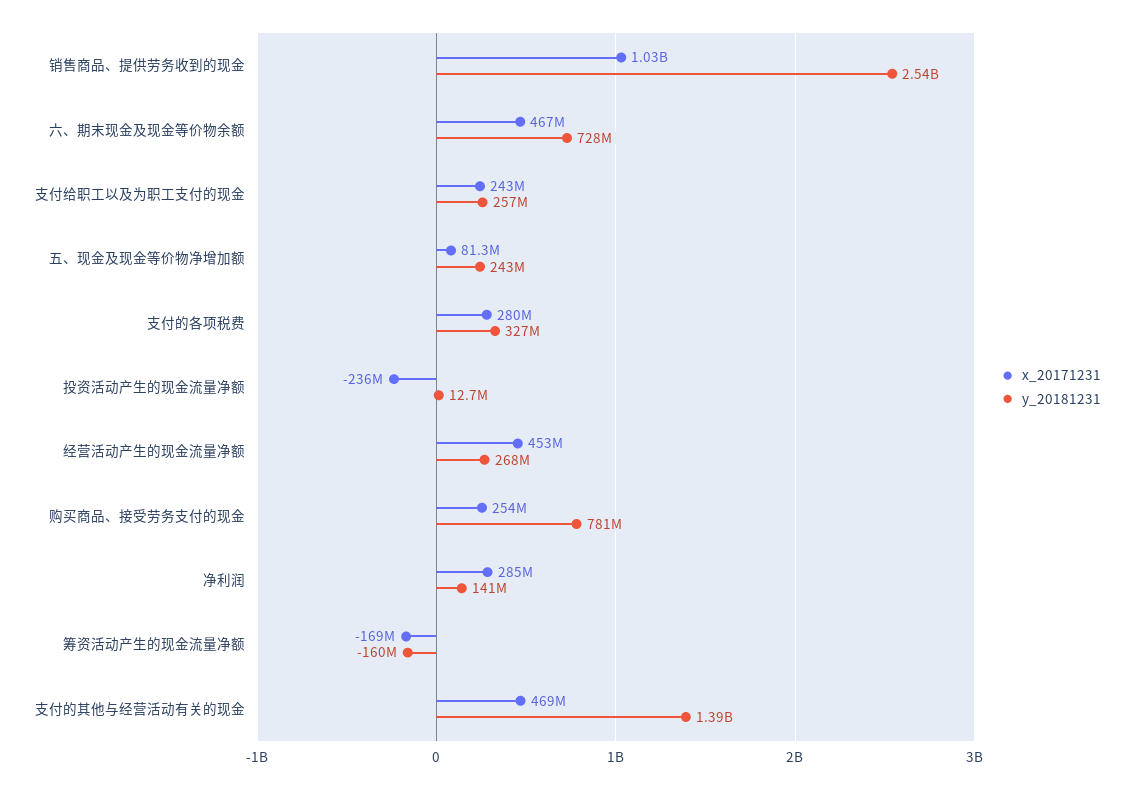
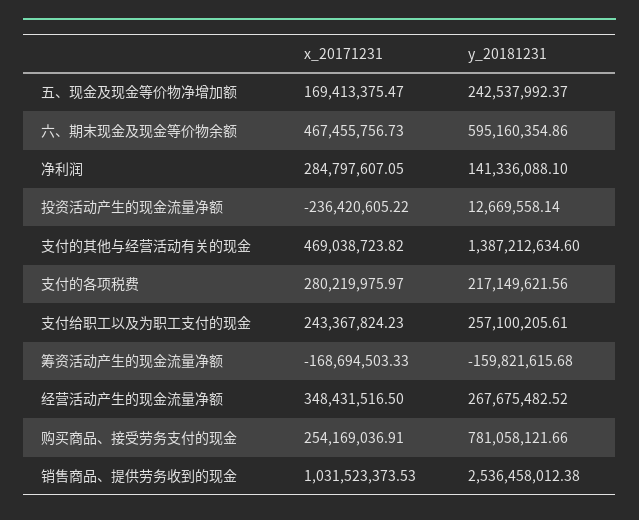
  {
    "x_20171231": {
      "销售商品、提供劳务收到的现金": 1031523373.53,
      "六、期末现金及现金等价物余额": 467455756.73,
      "支付给职工以及为职工支付的现金": 243367824.23,
-     "五、现金及现金等价物净增加额": 81300000,
+     "五、现金及现金等价物净增加额": 169413375.47,
      "支付的各项税费": 280219975.97,
      "投资活动产生的现金流量净额": -236420605.22,
-     "经营活动产生的现金流量净额": 453000000,
+     "经营活动产生的现金流量净额": 348431516.5,
      "购买商品、接受劳务支付的现金": 254169036.91,
      "净利润": 284797607.05,
      "筹资活动产生的现金流量净额": -168694503.33,
      "支付的其他与经营活动有关的现金": 469038723.82
    },
    "y_20181231": {
      "销售商品、提供劳务收到的现金": 2536458012.38,
-     "六、期末现金及现金等价物余额": 728000000,
+     "六、期末现金及现金等价物余额": 595160354.86,
      "支付给职工以及为职工支付的现金": 257100205.61,
      "五、现金及现金等价物净增加额": 242537992.37,
-     "支付的各项税费": 327000000,
+     "支付的各项税费": 217149621.56,
      "投资活动产生的现金流量净额": 12669558.14,
      "经营活动产生的现金流量净额": 267675482.52,
      "购买商品、接受劳务支付的现金": 781058121.66,
      "净利润": 141336088.1,
      "筹资活动产生的现金流量净额": -159821615.68,
      "支付的其他与经营活动有关的现金": 1387212634.6
    }
  }

